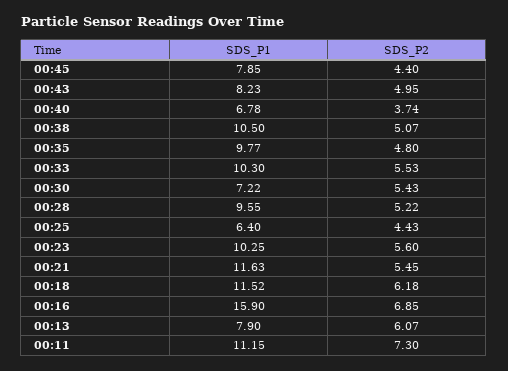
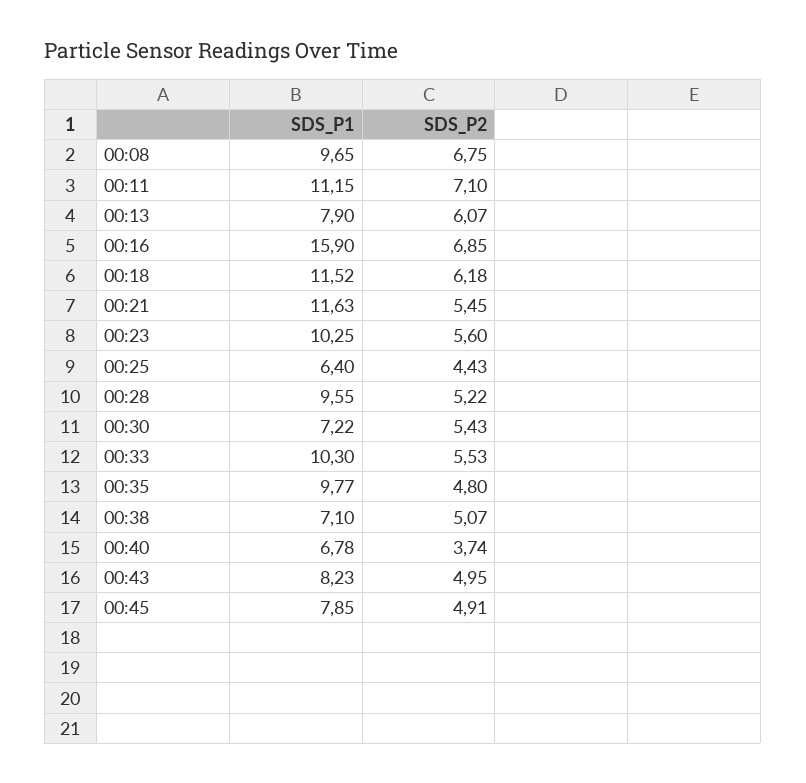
  {
    "SDS_P1": {
      "00:45": 7.85,
      "00:43": 8.23,
      "00:40": 6.78,
-     "00:38": 10.5,
+     "00:38": 7.1,
      "00:35": 9.77,
      "00:33": 10.3,
      "00:30": 7.22,
      "00:28": 9.55,
      "00:25": 6.4,
      "00:23": 10.25,
      "00:21": 11.63,
      "00:18": 11.52,
      "00:16": 15.9,
      "00:13": 7.9,
-     "00:11": 11.15
+     "00:11": 11.15,
+     "00:08": 9.65
    },
    "SDS_P2": {
-     "00:45": 4.4,
+     "00:45": 4.91,
      "00:43": 4.95,
      "00:40": 3.74,
      "00:38": 5.07,
      "00:35": 4.8,
      "00:33": 5.53,
      "00:30": 5.43,
      "00:28": 5.22,
      "00:25": 4.43,
      "00:23": 5.6,
      "00:21": 5.45,
      "00:18": 6.18,
      "00:16": 6.85,
      "00:13": 6.07,
-     "00:11": 7.3
+     "00:11": 7.1,
+     "00:08": 6.75
    }
  }

